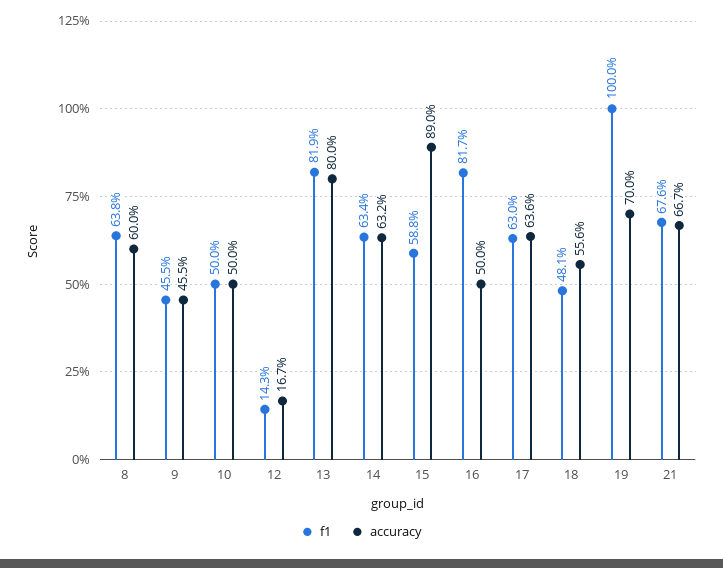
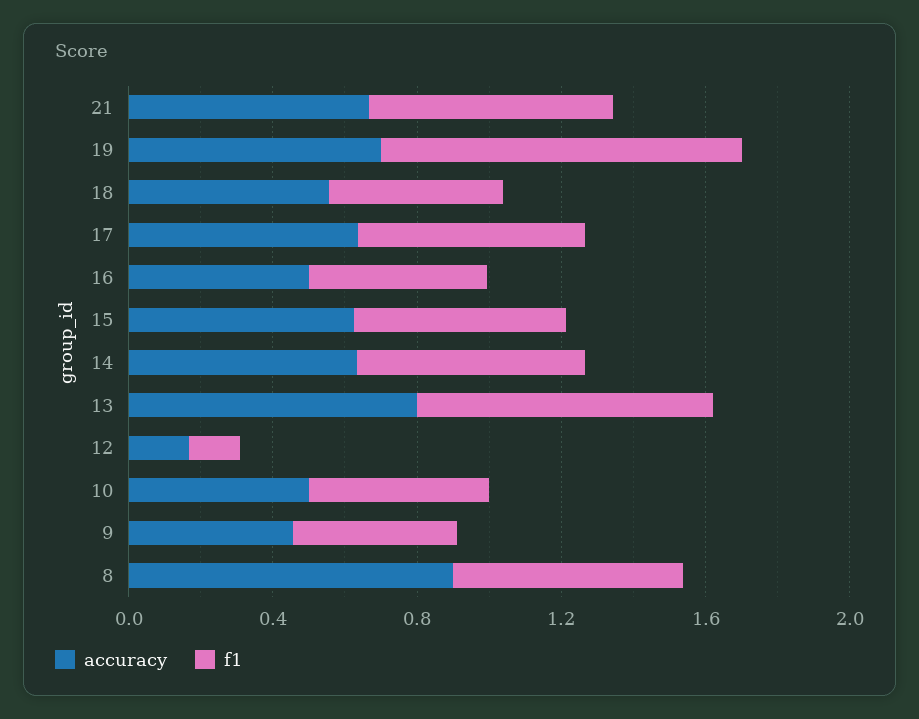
  {
    "f1": {
      "8": 0.638,
      "9": 0.455,
      "10": 0.5,
      "12": 0.143,
      "13": 0.819,
      "14": 0.634,
      "15": 0.588,
-     "16": 0.817,
+     "16": 0.5,
      "17": 0.63,
      "18": 0.481,
      "19": 1,
      "21": 0.676
    },
    "accuracy": {
-     "8": 0.6,
+     "8": 0.9,
      "9": 0.455,
      "10": 0.5,
      "12": 0.167,
      "13": 0.8,
      "14": 0.632,
-     "15": 0.89,
+     "15": 0.6,
      "16": 0.5,
      "17": 0.636,
      "18": 0.556,
      "19": 0.7,
      "21": 0.667
    }
  }

